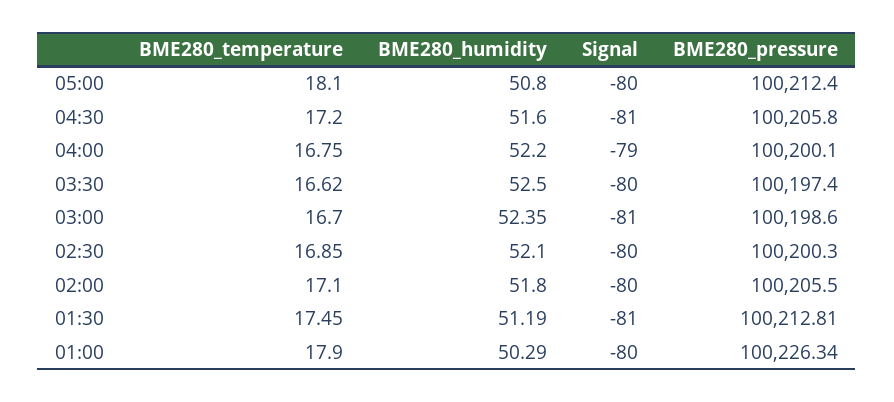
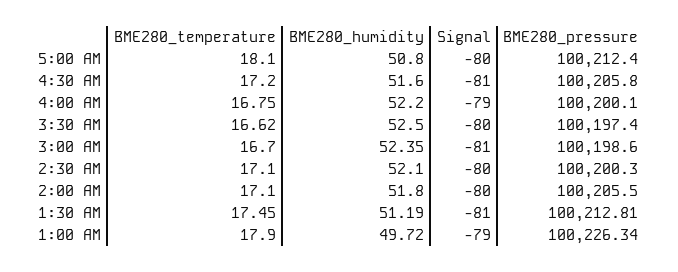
  {
    "BME280_temperature": {
      "05:00": 18.1,
      "04:30": 17.2,
      "04:00": 16.75,
      "03:30": 16.62,
      "03:00": 16.7,
-     "02:30": 16.85,
+     "02:30": 17.1,
      "02:00": 17.1,
      "01:30": 17.45,
      "01:00": 17.9
    },
    "BME280_humidity": {
      "05:00": 50.8,
      "04:30": 51.6,
      "04:00": 52.2,
      "03:30": 52.5,
      "03:00": 52.35,
      "02:30": 52.1,
      "02:00": 51.8,
      "01:30": 51.19,
-     "01:00": 50.29
+     "01:00": 49.72
    },
    "Signal": {
      "05:00": -80,
      "04:30": -81,
      "04:00": -79,
      "03:30": -80,
      "03:00": -81,
      "02:30": -80,
      "02:00": -80,
      "01:30": -81,
-     "01:00": -80
+     "01:00": -79
    },
    "BME280_pressure": {
      "05:00": 100212.4,
      "04:30": 100205.8,
      "04:00": 100200.1,
      "03:30": 100197.4,
      "03:00": 100198.6,
      "02:30": 100200.3,
      "02:00": 100205.5,
      "01:30": 100212.81,
      "01:00": 100226.34
    }
  }

